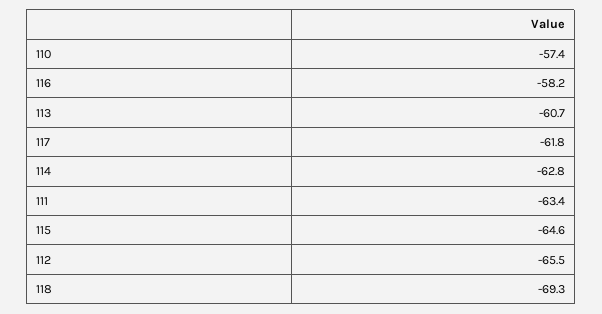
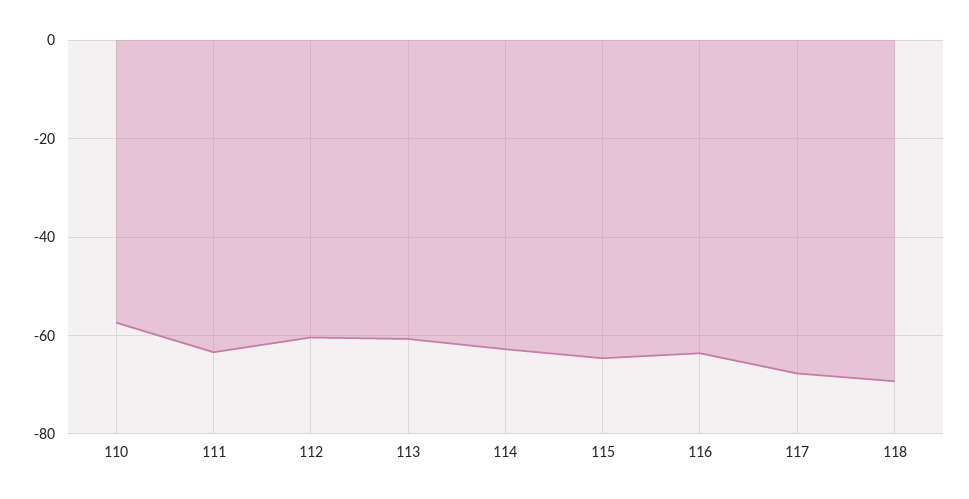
  {
    "110": -57.4,
-   "116": -58.2,
+   "116": -64,
    "113": -60.7,
-   "117": -61.8,
+   "117": -68,
    "114": -62.8,
    "111": -63.4,
    "115": -64.6,
-   "112": -65.5,
+   "112": -60,
    "118": -69.3
  }

